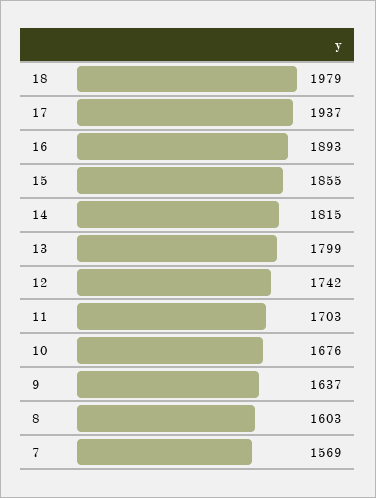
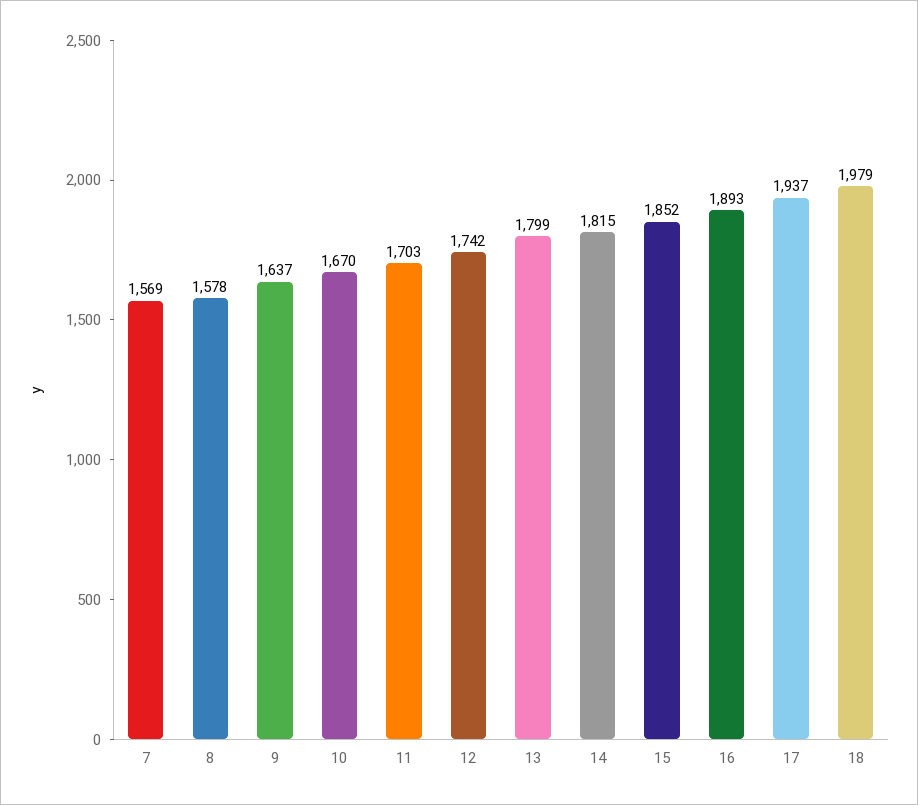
  {
    "18": 1979,
    "17": 1937,
    "16": 1893,
-   "15": 1855,
+   "15": 1852,
    "14": 1815,
    "13": 1799,
    "12": 1742,
    "11": 1703,
-   "10": 1676,
+   "10": 1670,
    "9": 1637,
-   "8": 1603,
+   "8": 1578,
    "7": 1569
  }

